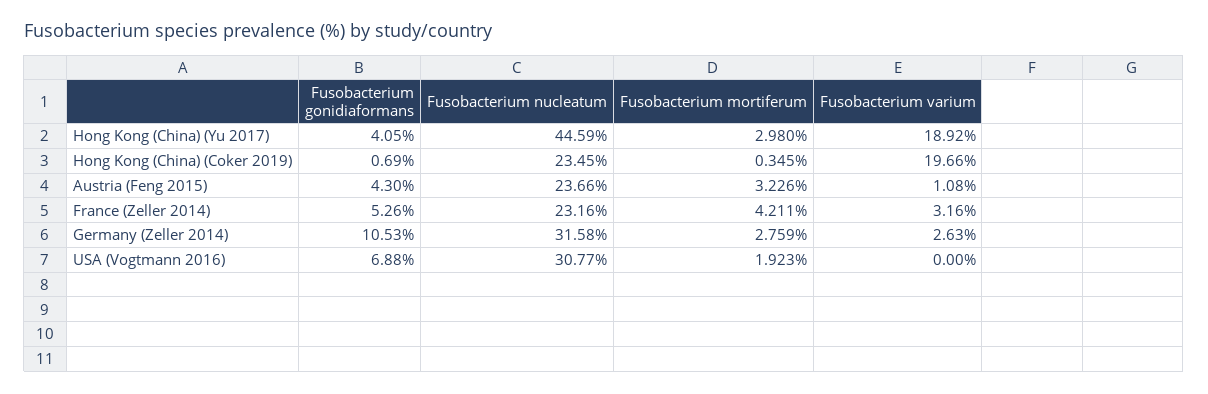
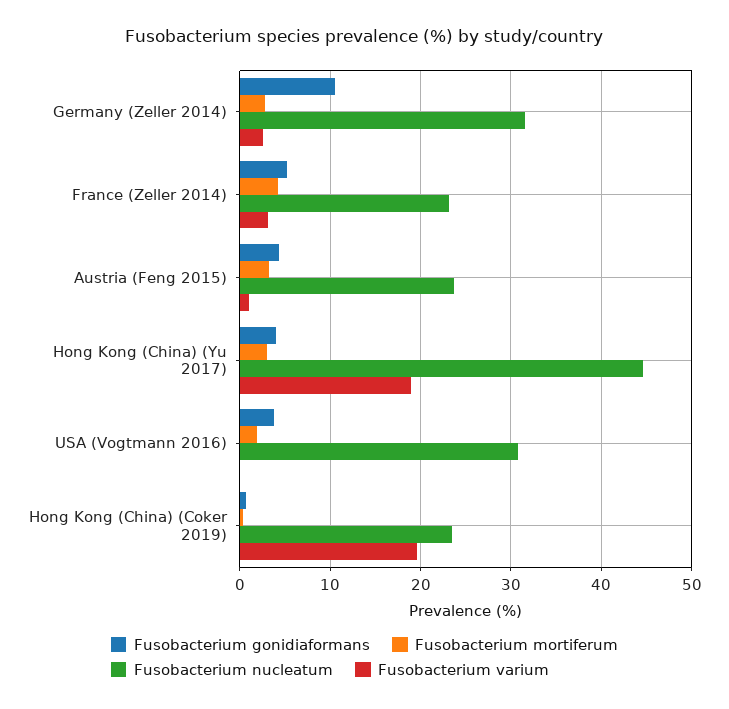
  {
    "Fusobacterium gonidiaformans": {
      "Hong Kong (China) (Yu 2017)": 4.05,
      "Hong Kong (China) (Coker 2019)": 0.69,
      "Austria (Feng 2015)": 4.3,
      "France (Zeller 2014)": 5.26,
      "Germany (Zeller 2014)": 10.53,
-     "USA (Vogtmann 2016)": 6.88
+     "USA (Vogtmann 2016)": 4
    },
    "Fusobacterium nucleatum": {
      "Hong Kong (China) (Yu 2017)": 44.59,
      "Hong Kong (China) (Coker 2019)": 23.45,
      "Austria (Feng 2015)": 23.66,
      "France (Zeller 2014)": 23.16,
      "Germany (Zeller 2014)": 31.58,
      "USA (Vogtmann 2016)": 30.77
    },
    "Fusobacterium mortiferum": {
      "Hong Kong (China) (Yu 2017)": 2.98,
      "Hong Kong (China) (Coker 2019)": 0.345,
      "Austria (Feng 2015)": 3.226,
      "France (Zeller 2014)": 4.211,
      "Germany (Zeller 2014)": 2.759,
      "USA (Vogtmann 2016)": 1.923
    },
    "Fusobacterium varium": {
      "Hong Kong (China) (Yu 2017)": 18.92,
      "Hong Kong (China) (Coker 2019)": 19.66,
      "Austria (Feng 2015)": 1.08,
      "France (Zeller 2014)": 3.16,
      "Germany (Zeller 2014)": 2.63,
      "USA (Vogtmann 2016)": 0
    }
  }

